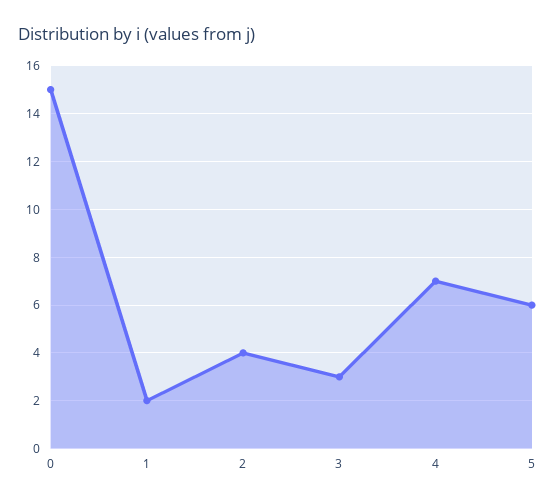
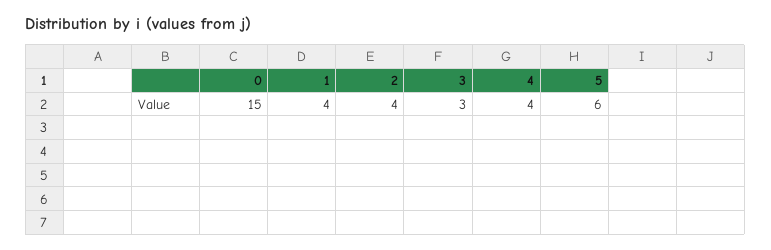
  {
    "0": 15,
-   "1": 2,
+   "1": 4,
    "2": 4,
    "3": 3,
-   "4": 7,
+   "4": 4,
    "5": 6
  }

